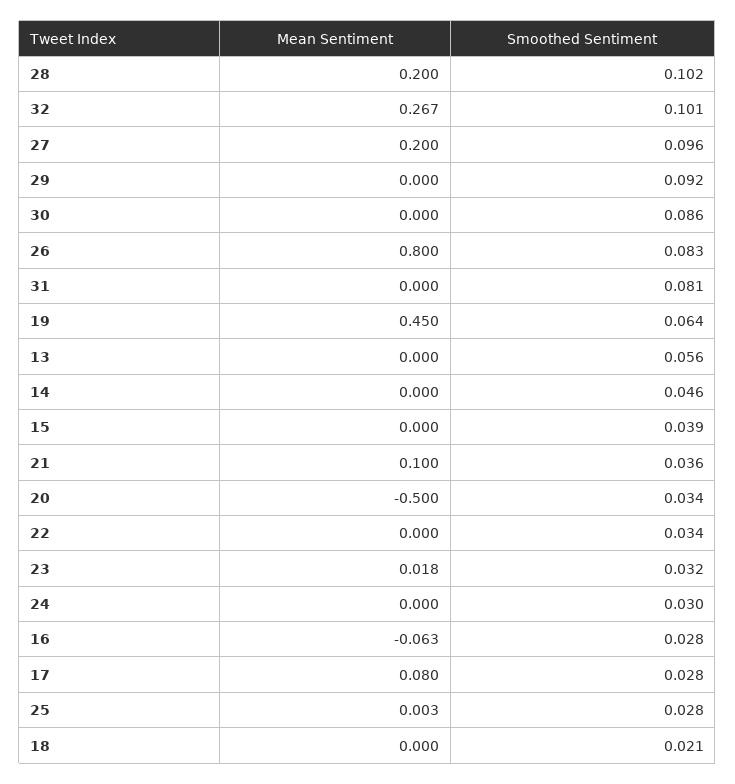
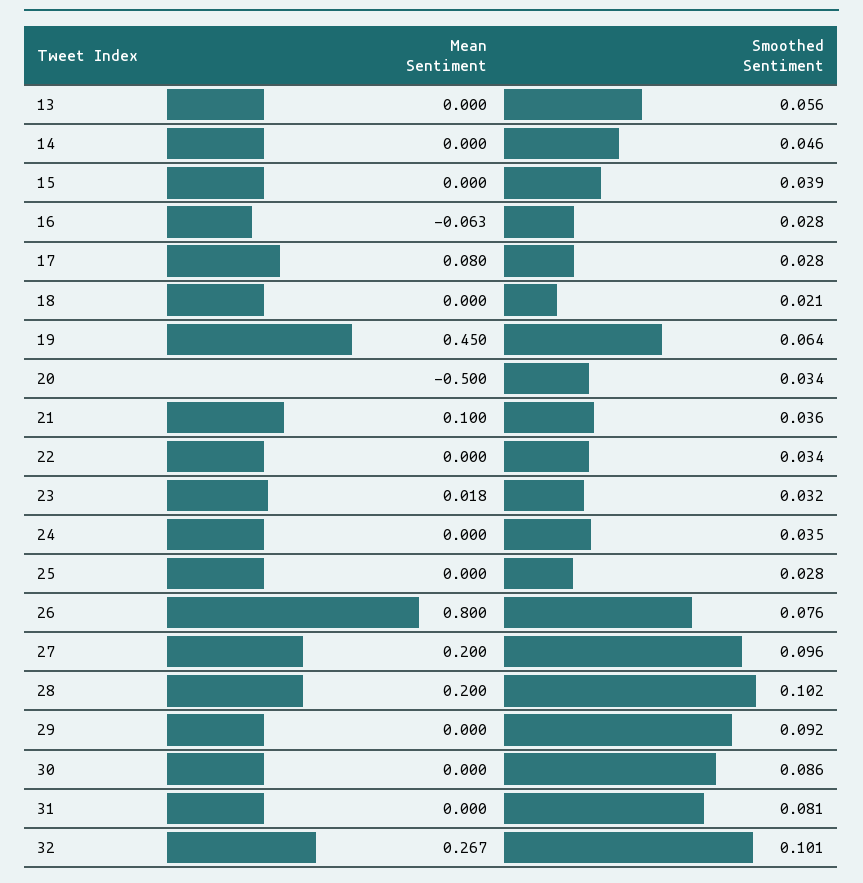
  {
    "Mean Sentiment": {
      "28": 0.2,
      "32": 0.267,
      "27": 0.2,
      "29": 0,
      "30": 0,
      "26": 0.8,
      "31": 0,
      "19": 0.45,
      "13": 0,
      "14": 0,
      "15": 0,
      "21": 0.1,
      "20": -0.5,
      "22": 0,
      "23": 0.018,
      "24": 0,
      "16": -0.063,
      "17": 0.08,
-     "25": 0.003,
+     "25": 0,
      "18": 0
    },
    "Smoothed Sentiment": {
      "28": 0.102,
      "32": 0.101,
      "27": 0.096,
      "29": 0.092,
      "30": 0.086,
-     "26": 0.083,
+     "26": 0.076,
      "31": 0.081,
      "19": 0.064,
      "13": 0.056,
      "14": 0.046,
      "15": 0.039,
      "21": 0.036,
      "20": 0.034,
      "22": 0.034,
      "23": 0.032,
-     "24": 0.03,
+     "24": 0.035,
      "16": 0.028,
      "17": 0.028,
      "25": 0.028,
      "18": 0.021
    }
  }

